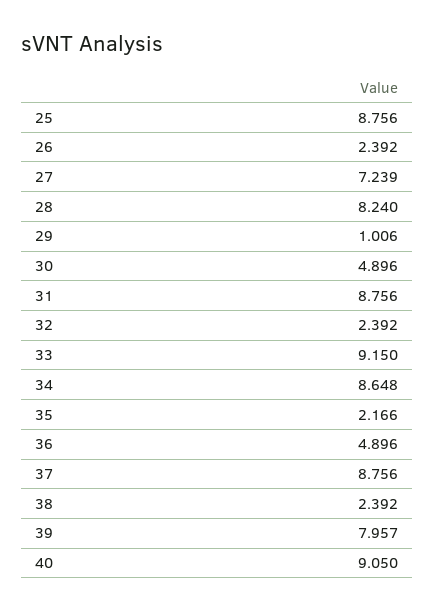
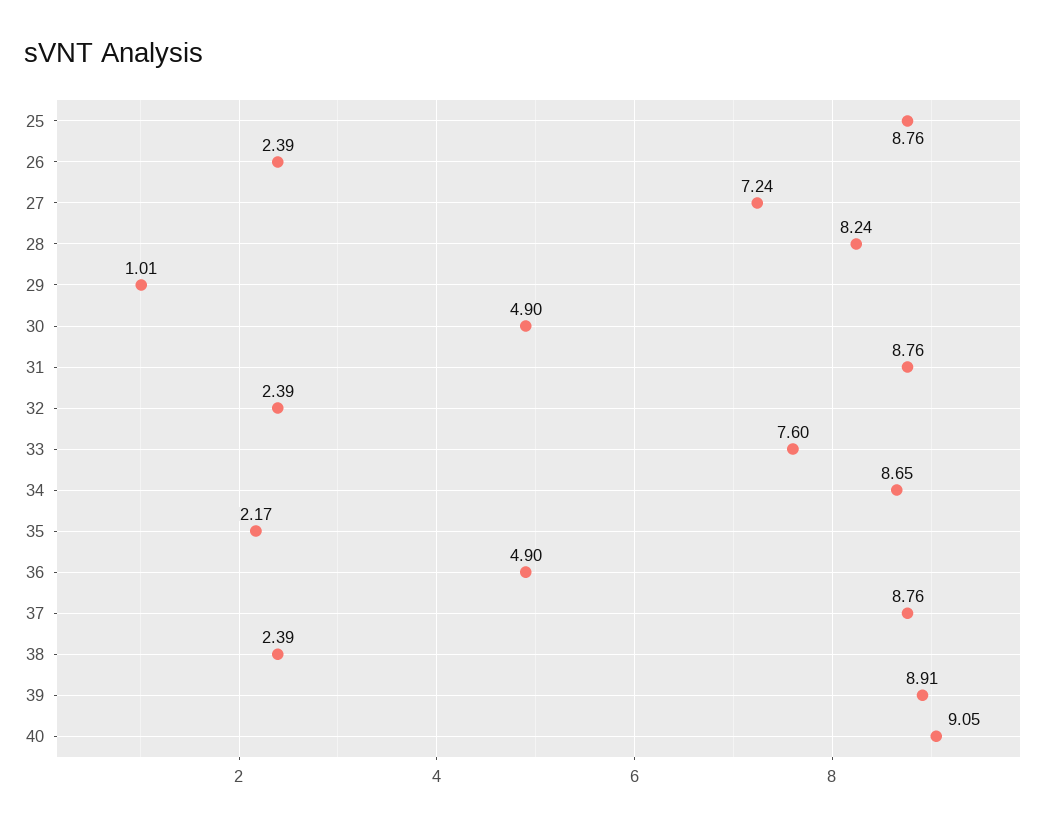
  {
    "25": 8.756,
    "26": 2.392,
    "27": 7.239,
    "28": 8.24,
    "29": 1.006,
    "30": 4.896,
    "31": 8.756,
    "32": 2.392,
-   "33": 9.15,
+   "33": 7.6,
    "34": 8.648,
    "35": 2.166,
    "36": 4.896,
    "37": 8.756,
    "38": 2.392,
-   "39": 7.957,
+   "39": 8.91,
    "40": 9.05
  }

